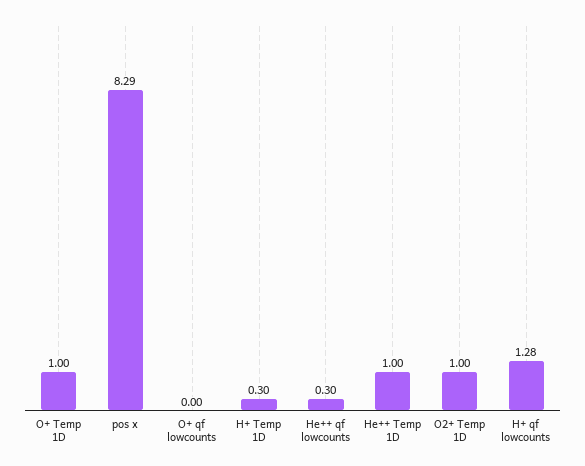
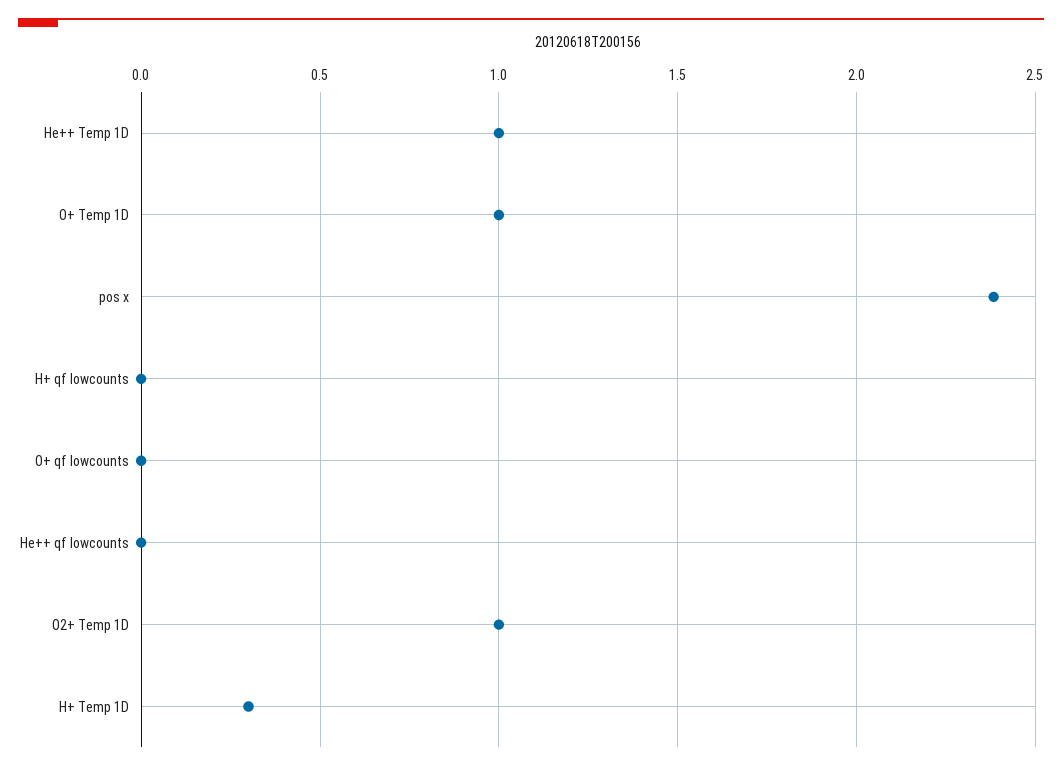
  {
    "O+ Temp 1D": 1,
-   "pos x": 8.29,
+   "pos x": 2.4,
    "O+ qf lowcounts": 0,
    "H+ Temp 1D": 0.3,
-   "He++ qf lowcounts": 0.3,
+   "He++ qf lowcounts": 0,
    "He++ Temp 1D": 1,
    "O2+ Temp 1D": 1,
-   "H+ qf lowcounts": 1.28
+   "H+ qf lowcounts": 0
  }

